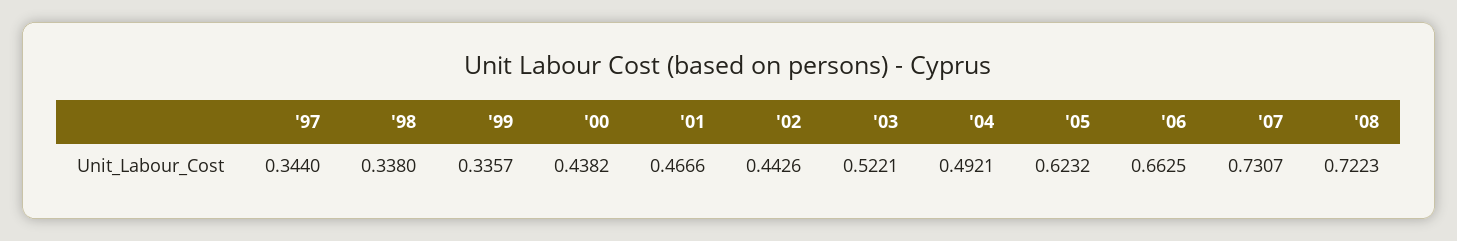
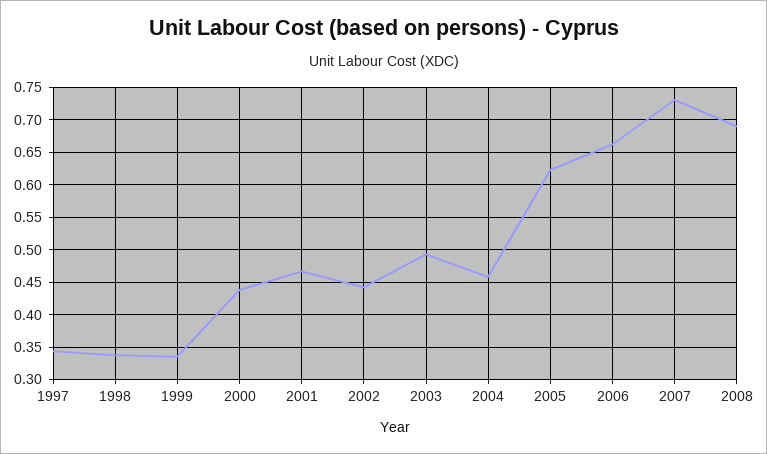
  {
    "'97": 0.344,
    "'98": 0.338,
    "'99": 0.3357,
    "'00": 0.4382,
    "'01": 0.4666,
    "'02": 0.4426,
-   "'03": 0.5221,
+   "'03": 0.49,
-   "'04": 0.4921,
+   "'04": 0.46,
    "'05": 0.6232,
    "'06": 0.6625,
    "'07": 0.7307,
-   "'08": 0.7223
+   "'08": 0.69
  }

